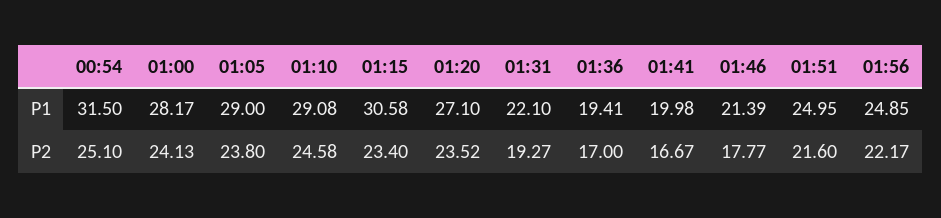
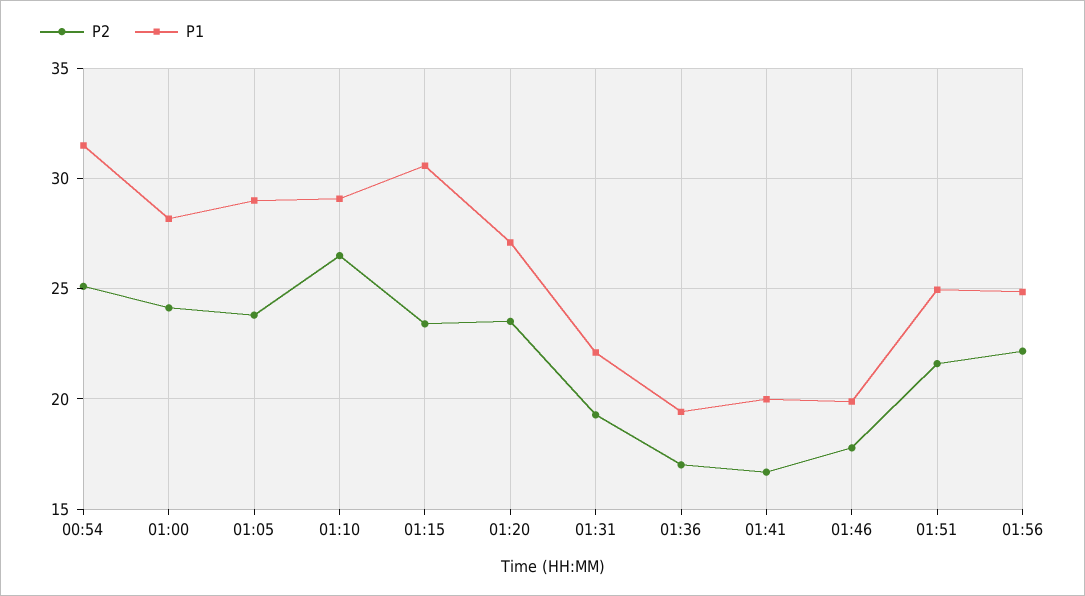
  {
    "P1": {
      "00:54": 31.5,
      "01:00": 28.17,
      "01:05": 29,
      "01:10": 29.08,
      "01:15": 30.58,
      "01:20": 27.1,
      "01:31": 22.1,
      "01:36": 19.41,
      "01:41": 19.98,
-     "01:46": 21.39,
+     "01:46": 20,
      "01:51": 24.95,
      "01:56": 24.85
    },
    "P2": {
      "00:54": 25.1,
      "01:00": 24.13,
      "01:05": 23.8,
-     "01:10": 24.58,
+     "01:10": 26.5,
      "01:15": 23.4,
      "01:20": 23.52,
      "01:31": 19.27,
      "01:36": 17,
      "01:41": 16.67,
      "01:46": 17.77,
      "01:51": 21.6,
      "01:56": 22.17
    }
  }

